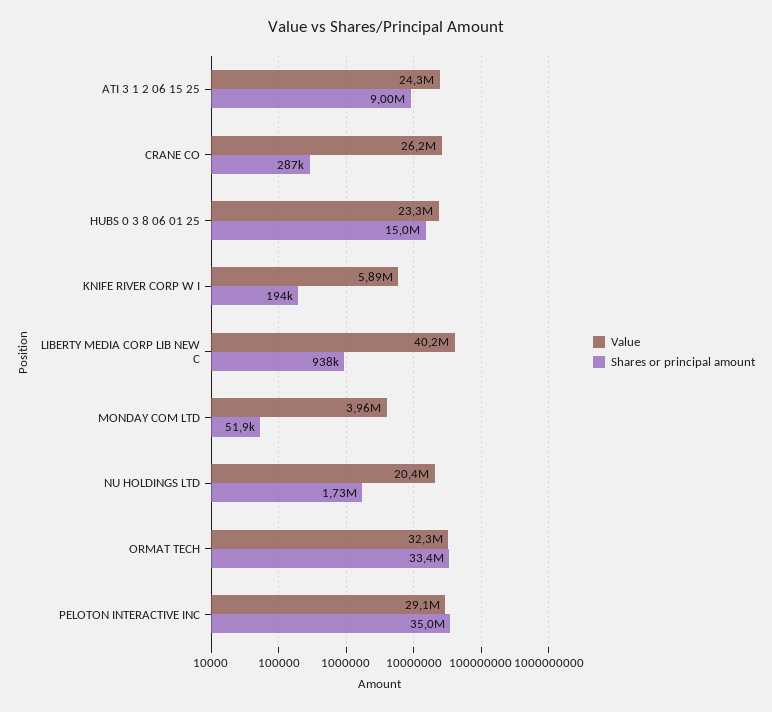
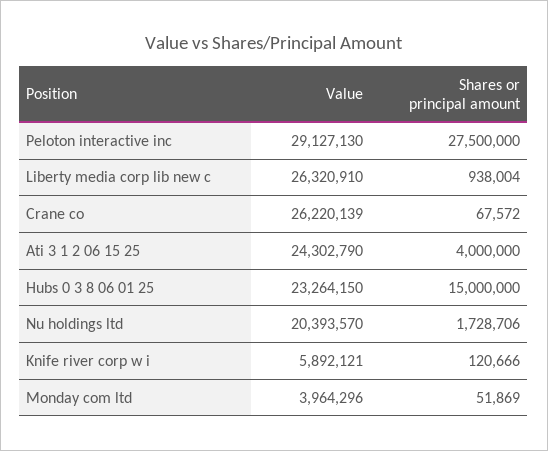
  {
    "Value": {
      "ATI 3 1 2 06 15 25": 24302790,
      "CRANE CO": 26220139,
      "HUBS 0 3 8 06 01 25": 23264150,
      "KNIFE RIVER CORP W I": 5892121,
-     "LIBERTY MEDIA CORP LIB NEW C": 40200000,
+     "LIBERTY MEDIA CORP LIB NEW C": 26320910,
      "MONDAY COM LTD": 3964296,
      "NU HOLDINGS LTD": 20393570,
-     "ORMAT TECH": 32300000,
      "PELOTON INTERACTIVE INC": 29127130
    },
    "Shares or principal amount": {
-     "ATI 3 1 2 06 15 25": 9000000,
+     "ATI 3 1 2 06 15 25": 4000000,
-     "CRANE CO": 287000,
+     "CRANE CO": 67572,
      "HUBS 0 3 8 06 01 25": 15000000,
-     "KNIFE RIVER CORP W I": 194000,
+     "KNIFE RIVER CORP W I": 120666,
      "LIBERTY MEDIA CORP LIB NEW C": 938004,
      "MONDAY COM LTD": 51869,
      "NU HOLDINGS LTD": 1728706,
-     "ORMAT TECH": 33400000,
-     "PELOTON INTERACTIVE INC": 35000000
+     "PELOTON INTERACTIVE INC": 27500000
    }
  }

